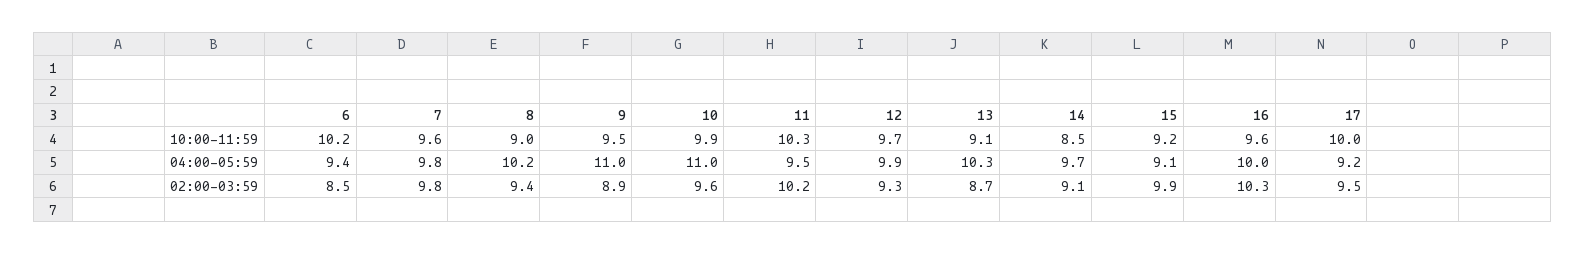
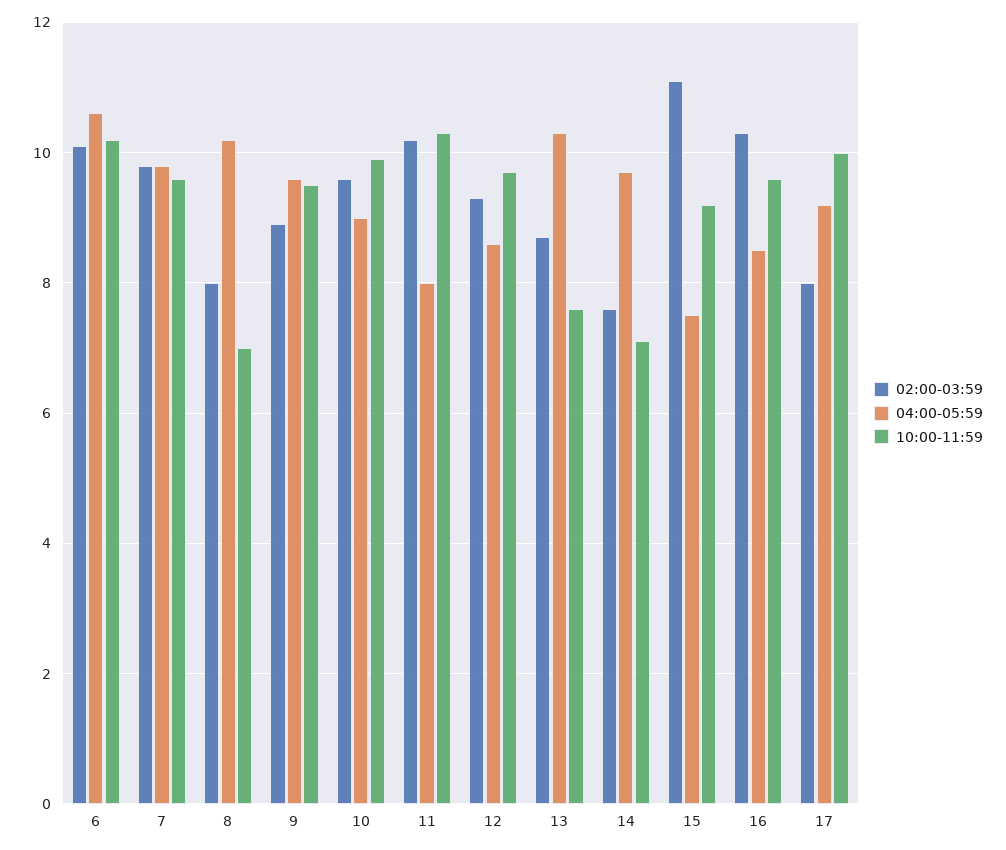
  {
    "10:00-11:59": {
      "6": 10.2,
      "7": 9.6,
-     "8": 9,
+     "8": 7,
      "9": 9.5,
      "10": 9.9,
      "11": 10.3,
      "12": 9.7,
-     "13": 9.1,
+     "13": 7.5,
-     "14": 8.5,
+     "14": 7,
      "15": 9.2,
      "16": 9.6,
      "17": 10
    },
    "04:00-05:59": {
-     "6": 9.4,
+     "6": 10.5,
      "7": 9.8,
      "8": 10.2,
-     "9": 11,
+     "9": 9.5,
-     "10": 11,
+     "10": 9,
-     "11": 9.5,
+     "11": 8,
-     "12": 9.9,
+     "12": 8.5,
      "13": 10.3,
      "14": 9.7,
-     "15": 9.1,
+     "15": 7.5,
-     "16": 10,
+     "16": 8.5,
      "17": 9.2
    },
    "02:00-03:59": {
-     "6": 8.5,
+     "6": 10,
      "7": 9.8,
-     "8": 9.4,
+     "8": 8,
      "9": 8.9,
      "10": 9.6,
      "11": 10.2,
      "12": 9.3,
      "13": 8.7,
-     "14": 9.1,
+     "14": 7.5,
-     "15": 9.9,
+     "15": 11,
      "16": 10.3,
-     "17": 9.5
+     "17": 8
    }
  }

